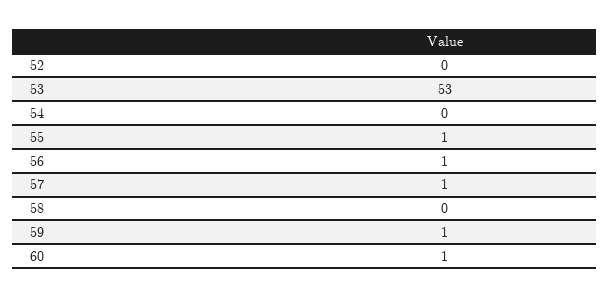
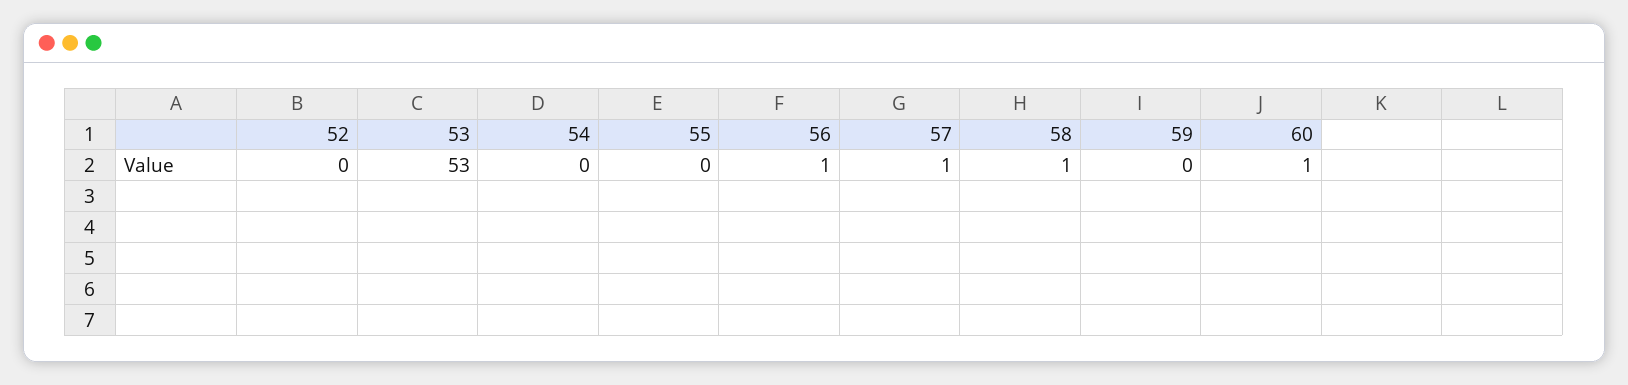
  {
    "52": 0,
    "53": 53,
    "54": 0,
-   "55": 1,
+   "55": 0,
    "56": 1,
    "57": 1,
-   "58": 0,
+   "58": 1,
-   "59": 1,
+   "59": 0,
    "60": 1
  }

